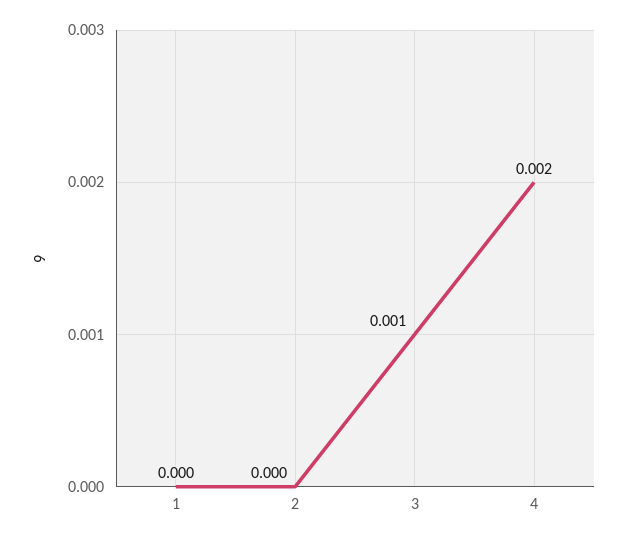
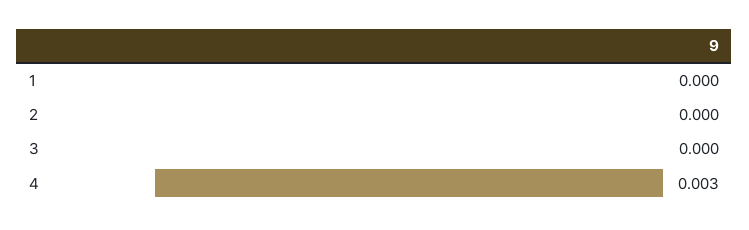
  {
    "1": 0,
    "2": 0,
-   "3": 0.001,
+   "3": 0,
-   "4": 0.002
+   "4": 0.003
  }

